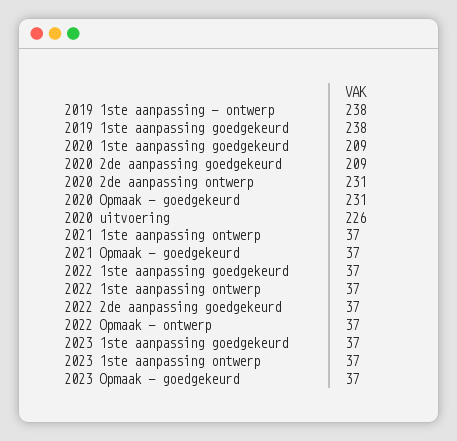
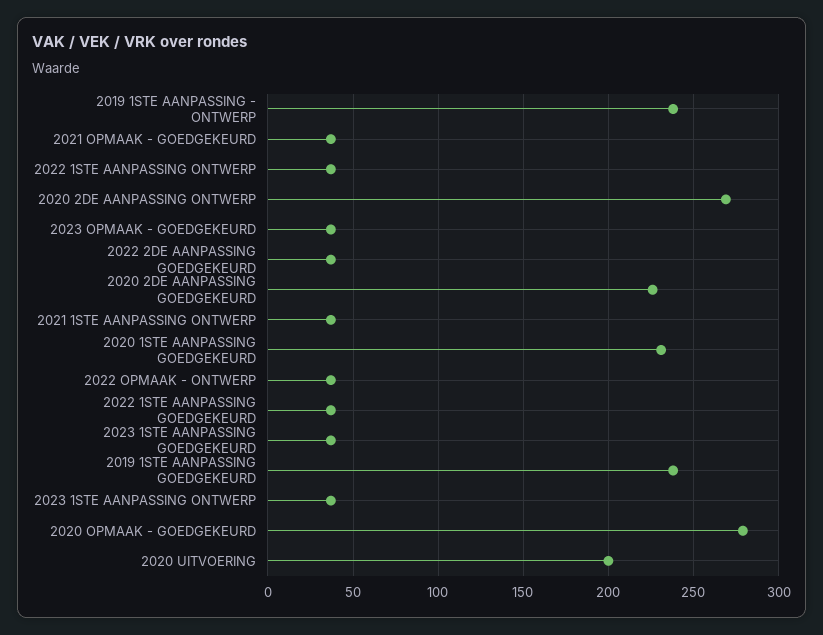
  {
    "2019 1ste aanpassing - ontwerp": 238,
    "2019 1ste aanpassing goedgekeurd": 238,
-   "2020 1ste aanpassing goedgekeurd": 209,
+   "2020 1ste aanpassing goedgekeurd": 230,
-   "2020 2de aanpassing goedgekeurd": 209,
+   "2020 2de aanpassing goedgekeurd": 225,
-   "2020 2de aanpassing ontwerp": 231,
+   "2020 2de aanpassing ontwerp": 270,
-   "2020 Opmaak - goedgekeurd": 231,
+   "2020 Opmaak - goedgekeurd": 280,
-   "2020 uitvoering": 226,
+   "2020 uitvoering": 200,
    "2021 1ste aanpassing ontwerp": 37,
    "2021 Opmaak - goedgekeurd": 37,
    "2022 1ste aanpassing goedgekeurd": 37,
    "2022 1ste aanpassing ontwerp": 37,
    "2022 2de aanpassing goedgekeurd": 37,
    "2022 Opmaak - ontwerp": 37,
    "2023 1ste aanpassing goedgekeurd": 37,
    "2023 1ste aanpassing ontwerp": 37,
    "2023 Opmaak - goedgekeurd": 37
  }

